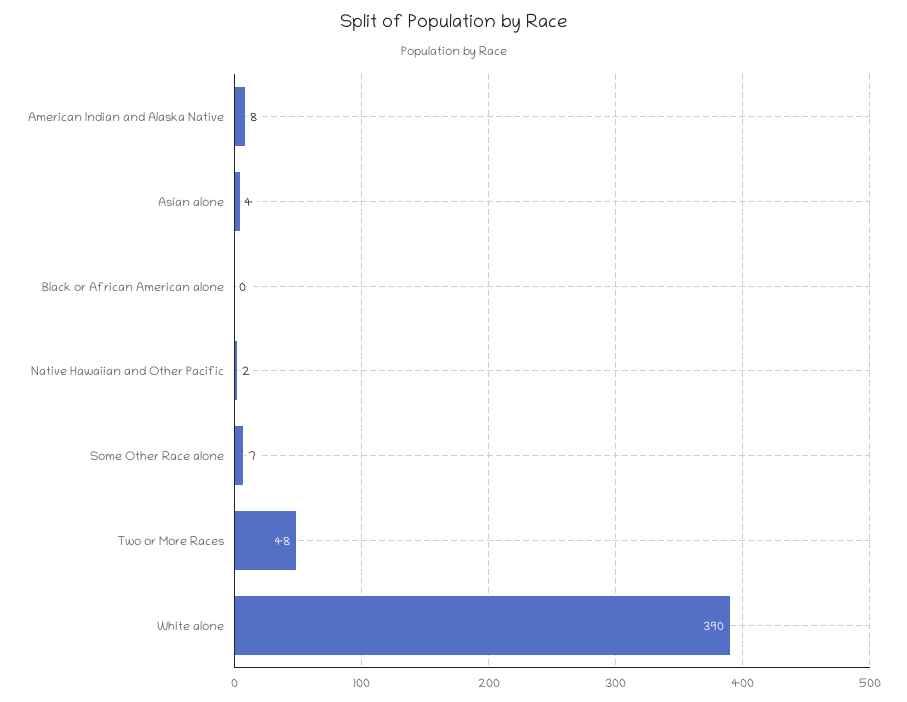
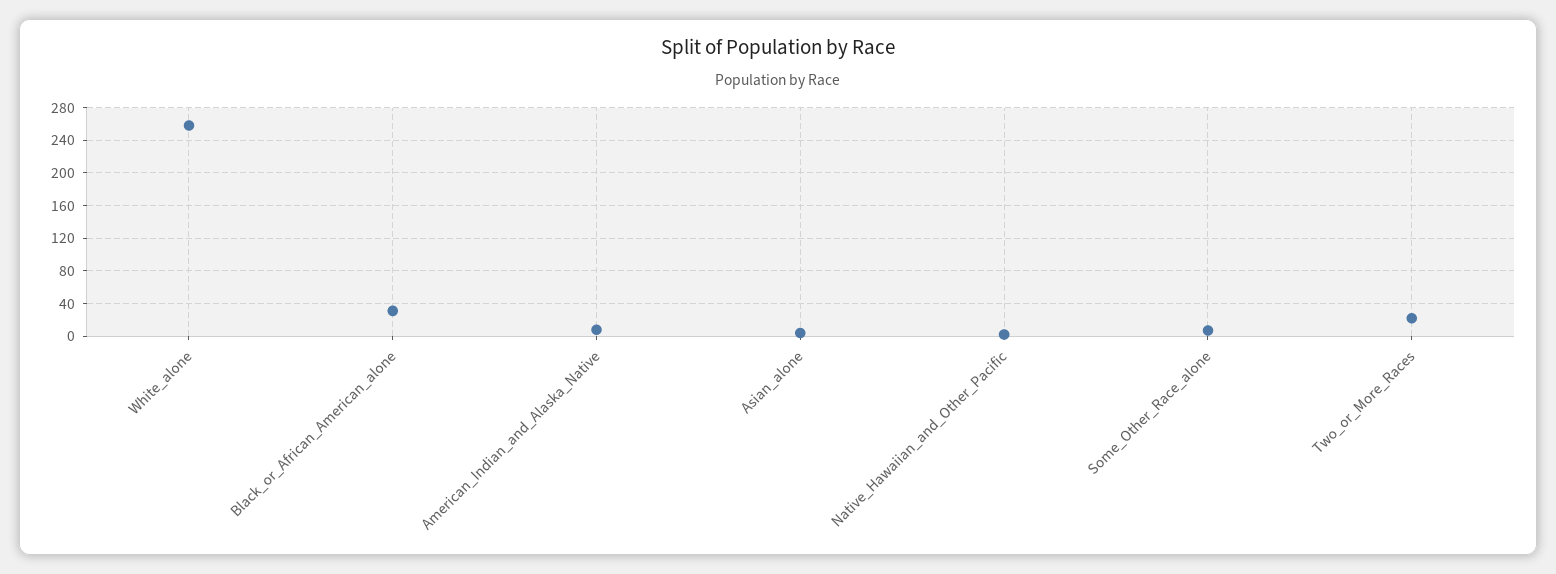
  {
    "American Indian and Alaska Native": 8,
    "Asian alone": 4,
-   "Black or African American alone": 0,
+   "Black or African American alone": 30,
    "Native Hawaiian and Other Pacific": 2,
    "Some Other Race alone": 7,
-   "Two or More Races": 48,
+   "Two or More Races": 20,
-   "White alone": 390
+   "White alone": 260
  }

